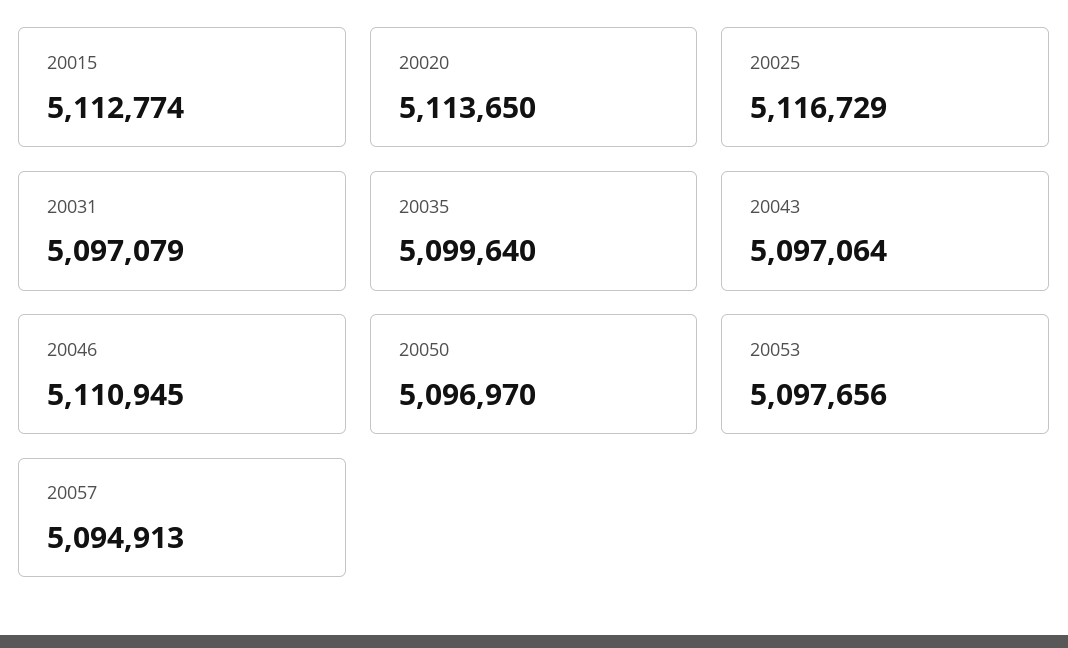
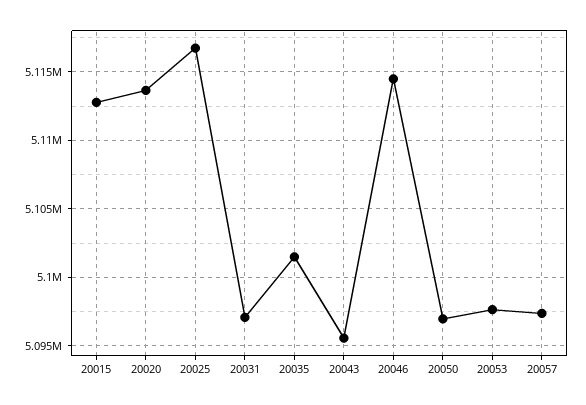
  {
    "20015": 5112774,
    "20020": 5113650,
    "20025": 5116729,
    "20031": 5097079,
-   "20035": 5099640,
+   "20035": 5101500,
-   "20043": 5097064,
+   "20043": 5095500,
-   "20046": 5110945,
+   "20046": 5114500,
    "20050": 5096970,
    "20053": 5097656,
-   "20057": 5094913
+   "20057": 5097500
  }

